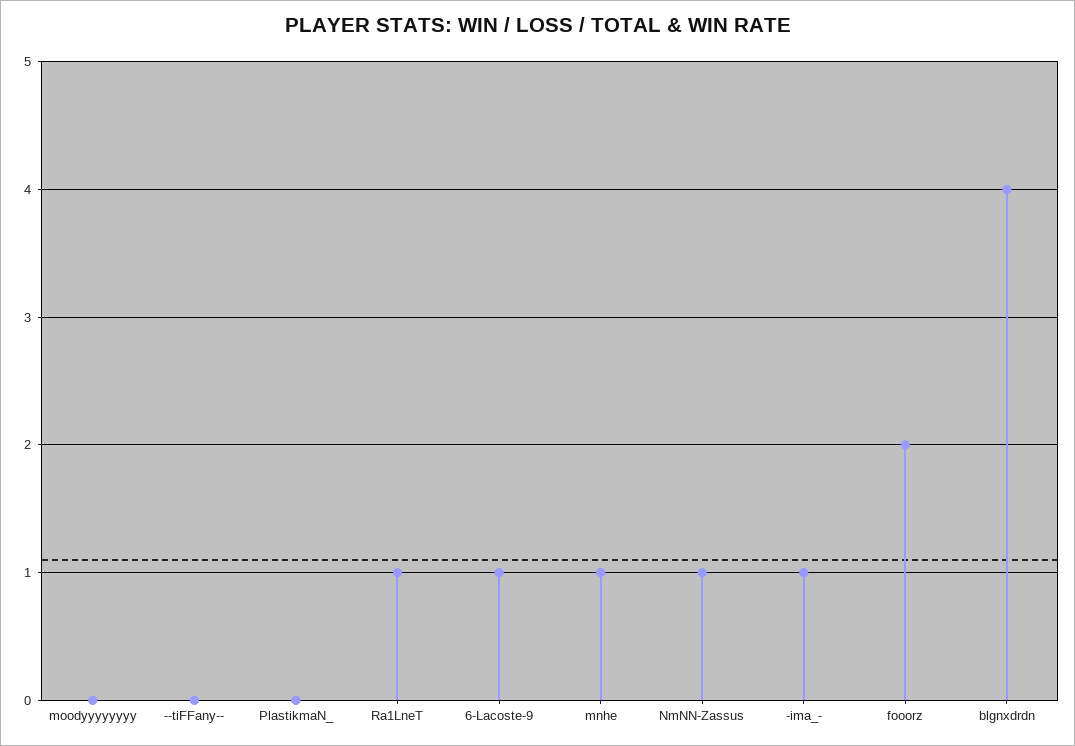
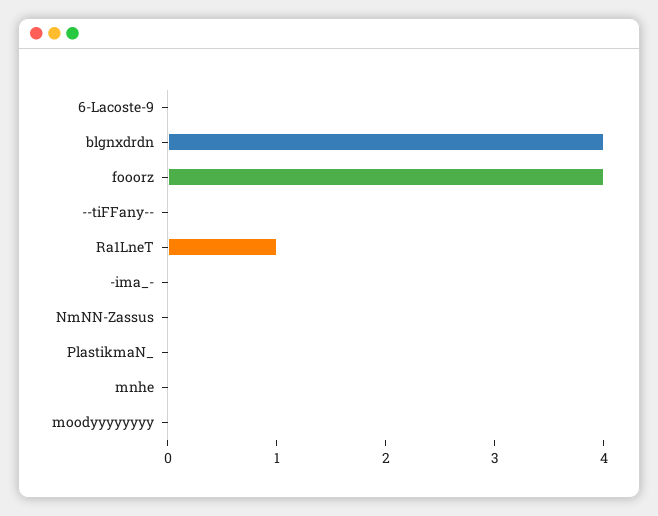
  {
    "moodyyyyyyyy": 0,
    "--tiFFany--": 0,
    "PlastikmaN_": 0,
    "Ra1LneT": 1,
-   "6-Lacoste-9": 1,
+   "6-Lacoste-9": 0,
-   "mnhe": 1,
+   "mnhe": 0,
-   "NmNN-Zassus": 1,
+   "NmNN-Zassus": 0,
-   "-ima_-": 1,
+   "-ima_-": 0,
-   "fooorz": 2,
+   "fooorz": 4,
    "blgnxdrdn": 4
  }

